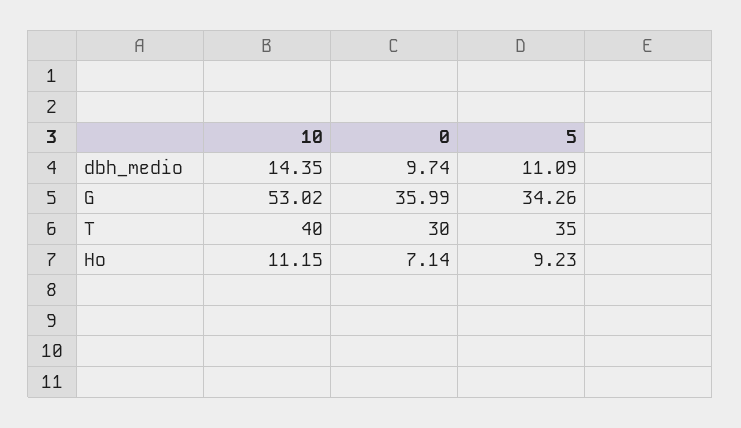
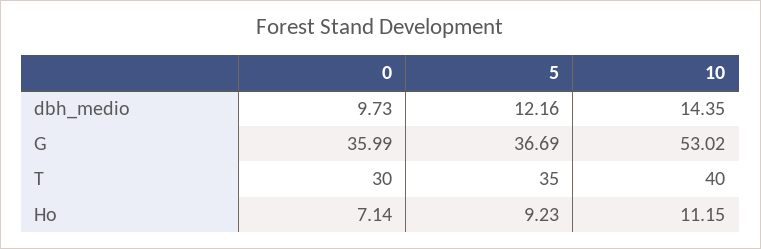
  {
    "10": {
      "dbh_medio": 14.35,
      "G": 53.02,
      "T": 40,
      "Ho": 11.15
    },
    "0": {
-     "dbh_medio": 9.74,
+     "dbh_medio": 9.73,
      "G": 35.99,
      "T": 30,
      "Ho": 7.14
    },
    "5": {
-     "dbh_medio": 11.09,
+     "dbh_medio": 12.16,
-     "G": 34.26,
+     "G": 36.69,
      "T": 35,
      "Ho": 9.23
    }
  }

